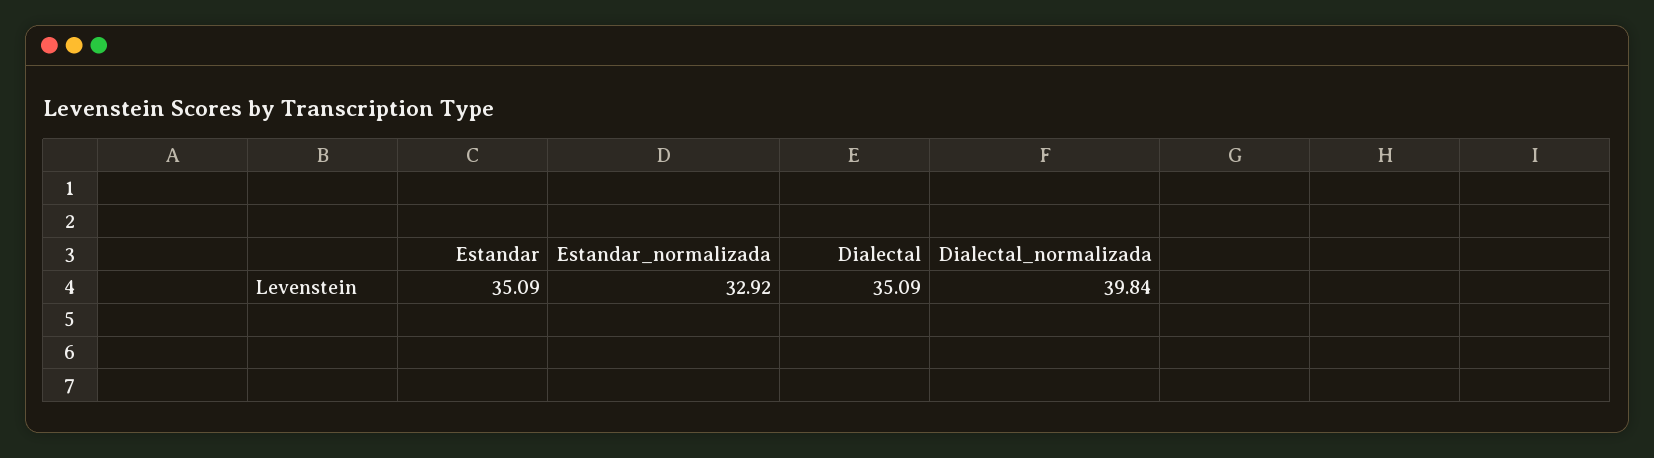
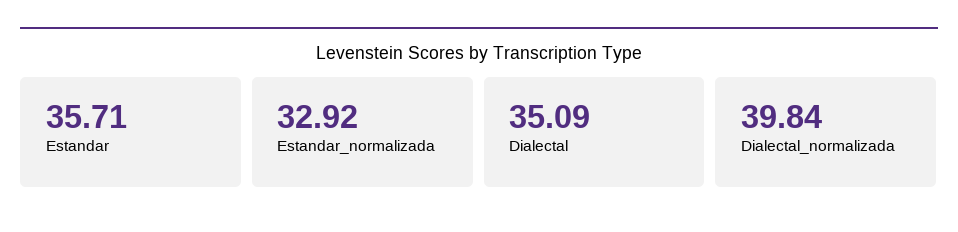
  {
-   "Estandar": 35.09,
+   "Estandar": 35.71,
    "Estandar_normalizada": 32.92,
    "Dialectal": 35.09,
    "Dialectal_normalizada": 39.84
  }

